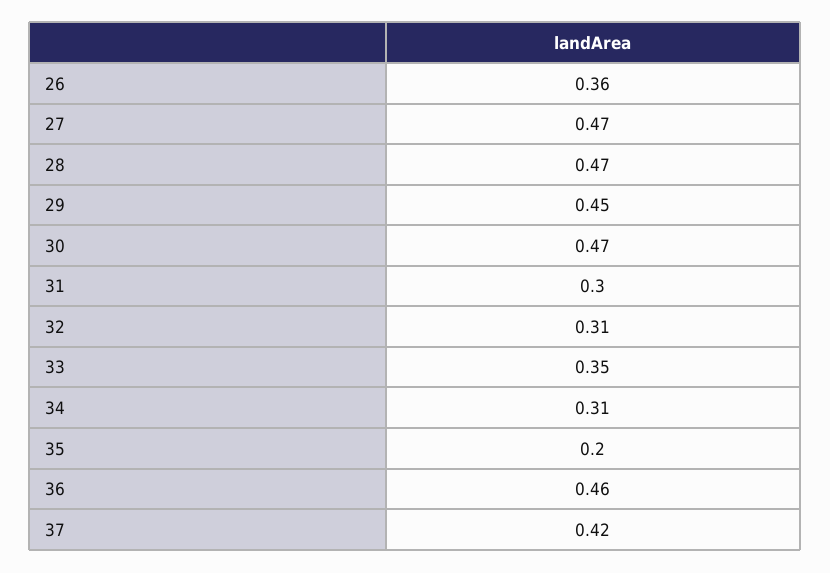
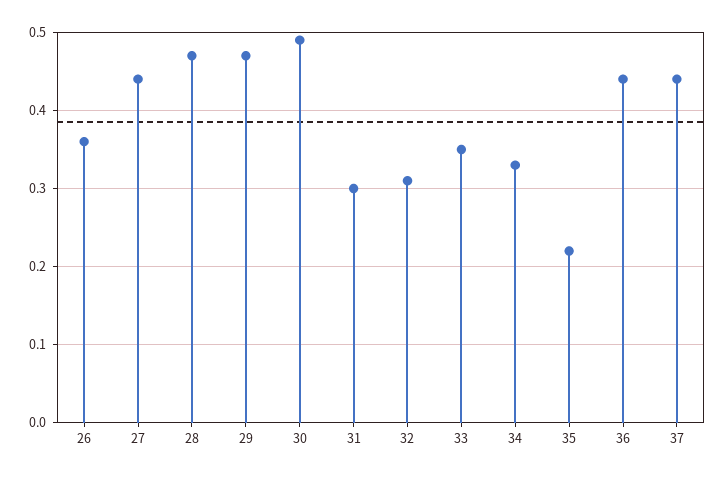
  {
    "26": 0.36,
-   "27": 0.47,
+   "27": 0.44,
    "28": 0.47,
-   "29": 0.45,
+   "29": 0.47,
-   "30": 0.47,
+   "30": 0.49,
    "31": 0.3,
    "32": 0.31,
    "33": 0.35,
-   "34": 0.31,
+   "34": 0.33,
-   "35": 0.2,
+   "35": 0.22,
-   "36": 0.46,
+   "36": 0.44,
-   "37": 0.42
+   "37": 0.44
  }

